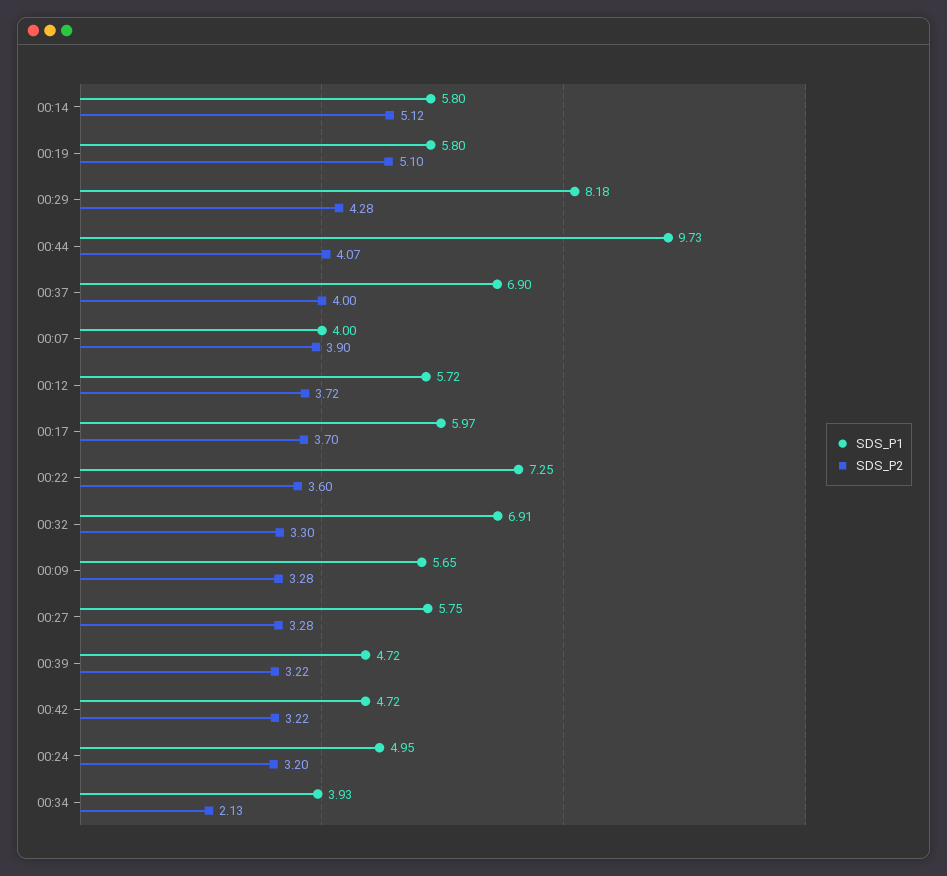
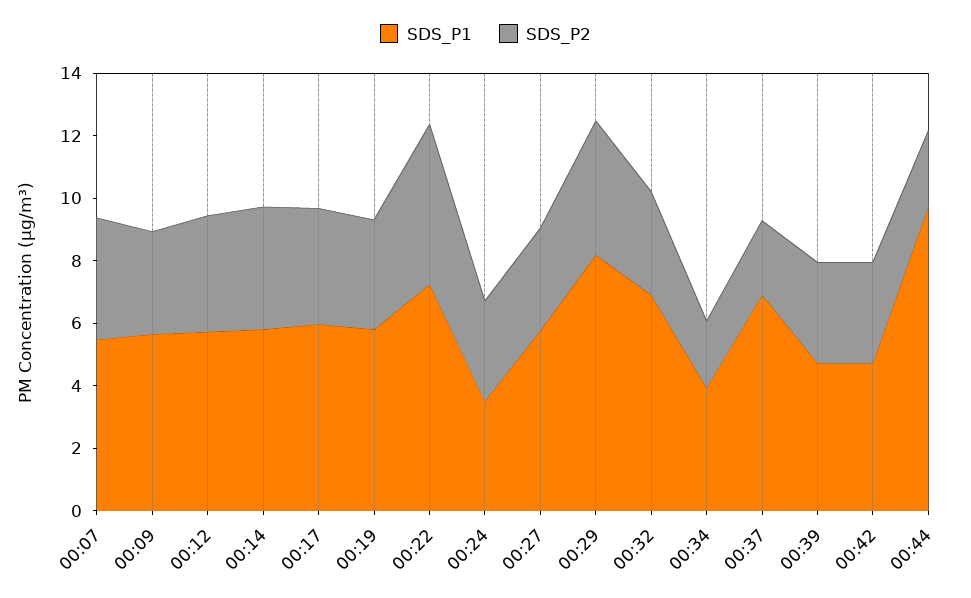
  {
    "SDS_P1": {
      "00:14": 5.8,
      "00:19": 5.8,
      "00:29": 8.18,
      "00:44": 9.73,
      "00:37": 6.9,
-     "00:07": 4,
+     "00:07": 5.5,
      "00:12": 5.72,
      "00:17": 5.97,
      "00:22": 7.25,
      "00:32": 6.91,
      "00:09": 5.65,
      "00:27": 5.75,
      "00:39": 4.72,
      "00:42": 4.72,
-     "00:24": 4.95,
+     "00:24": 3.5,
      "00:34": 3.93
    },
    "SDS_P2": {
-     "00:14": 5.12,
+     "00:14": 4,
-     "00:19": 5.1,
+     "00:19": 3.5,
      "00:29": 4.28,
-     "00:44": 4.07,
+     "00:44": 2.5,
-     "00:37": 4,
+     "00:37": 2.5,
      "00:07": 3.9,
      "00:12": 3.72,
      "00:17": 3.7,
-     "00:22": 3.6,
+     "00:22": 5,
      "00:32": 3.3,
      "00:09": 3.28,
      "00:27": 3.28,
      "00:39": 3.22,
      "00:42": 3.22,
      "00:24": 3.2,
      "00:34": 2.13
    }
  }

